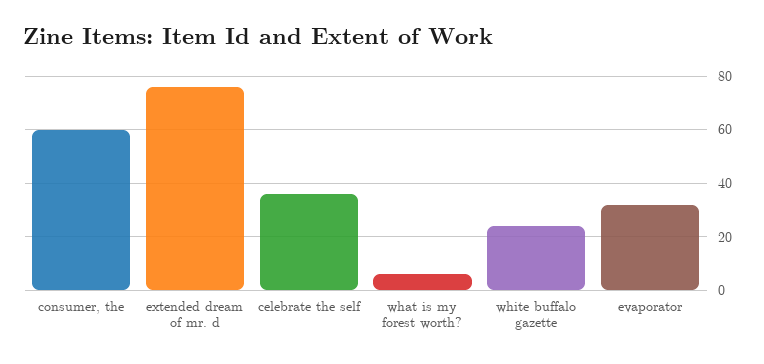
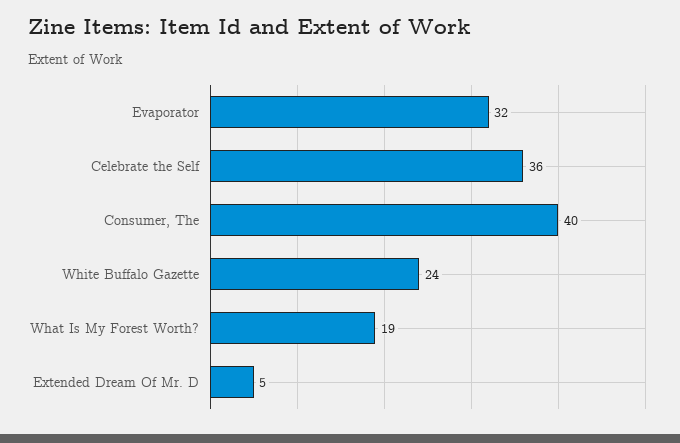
  {
-   "consumer, the": 60,
+   "consumer, the": 40,
-   "extended dream of mr. d": 75,
+   "extended dream of mr. d": 5,
    "celebrate the self": 36,
-   "what is my forest worth?": 5,
+   "what is my forest worth?": 19,
    "white buffalo gazette": 24,
    "evaporator": 32
  }

